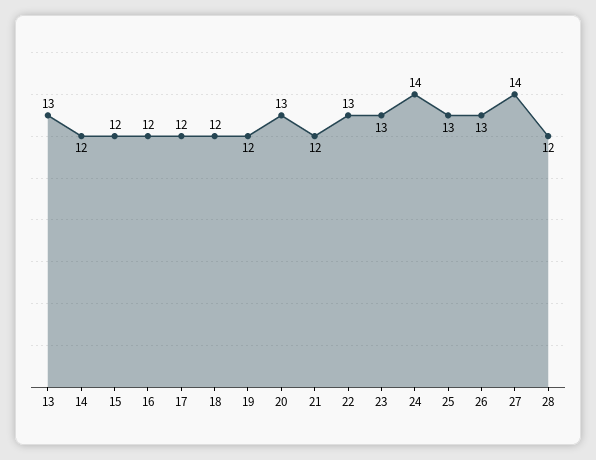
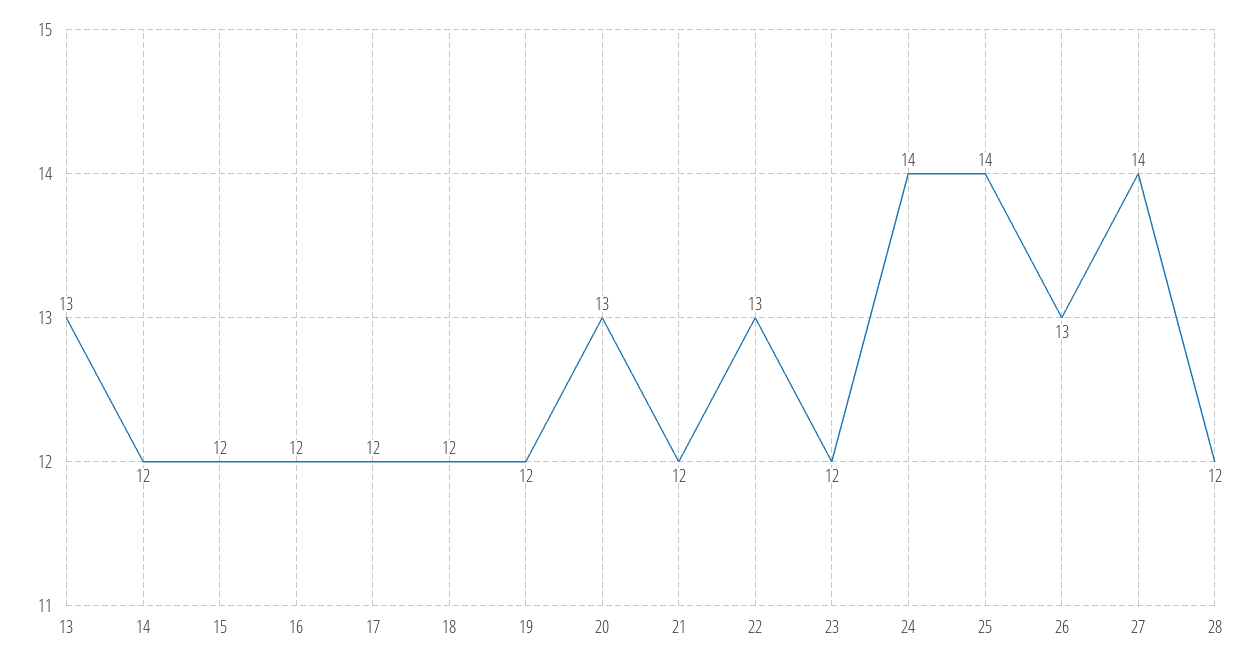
  {
    "13": 13,
    "14": 12,
    "15": 12,
    "16": 12,
    "17": 12,
    "18": 12,
    "19": 12,
    "20": 13,
    "21": 12,
    "22": 13,
-   "23": 13,
+   "23": 12,
    "24": 14,
-   "25": 13,
+   "25": 14,
    "26": 13,
    "27": 14,
    "28": 12
  }

